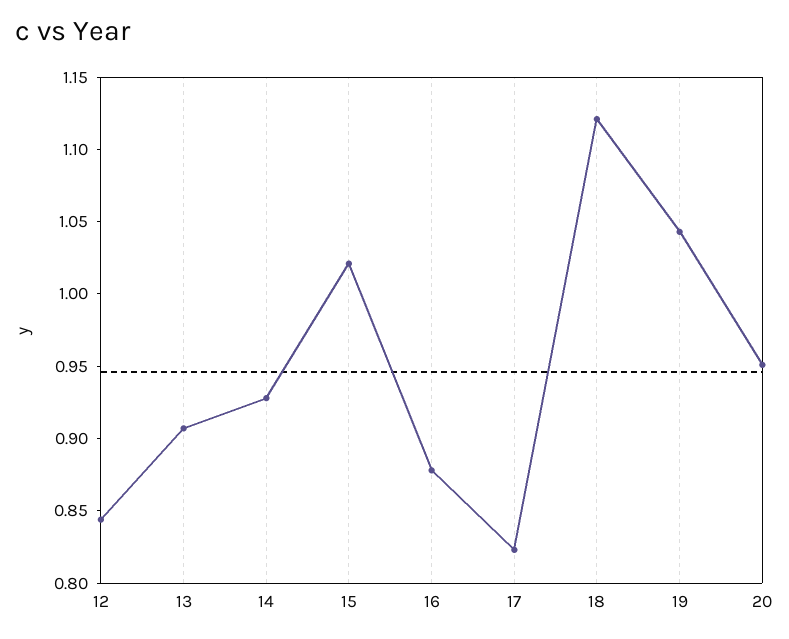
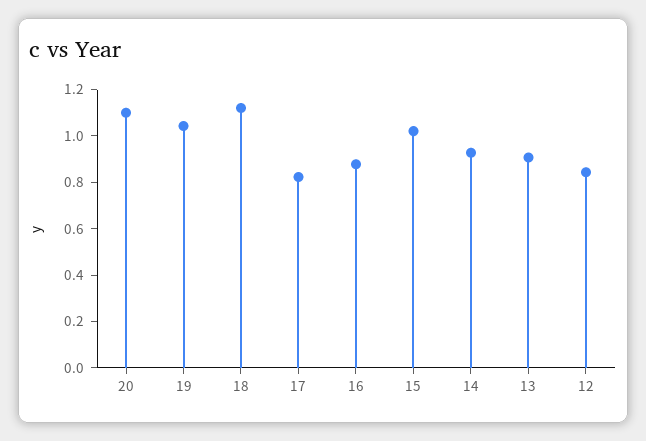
  {
    "12": 0.84,
    "13": 0.91,
    "14": 0.93,
    "15": 1.02,
    "16": 0.88,
    "17": 0.82,
    "18": 1.12,
    "19": 1.04,
-   "20": 0.95
+   "20": 1.1
  }

